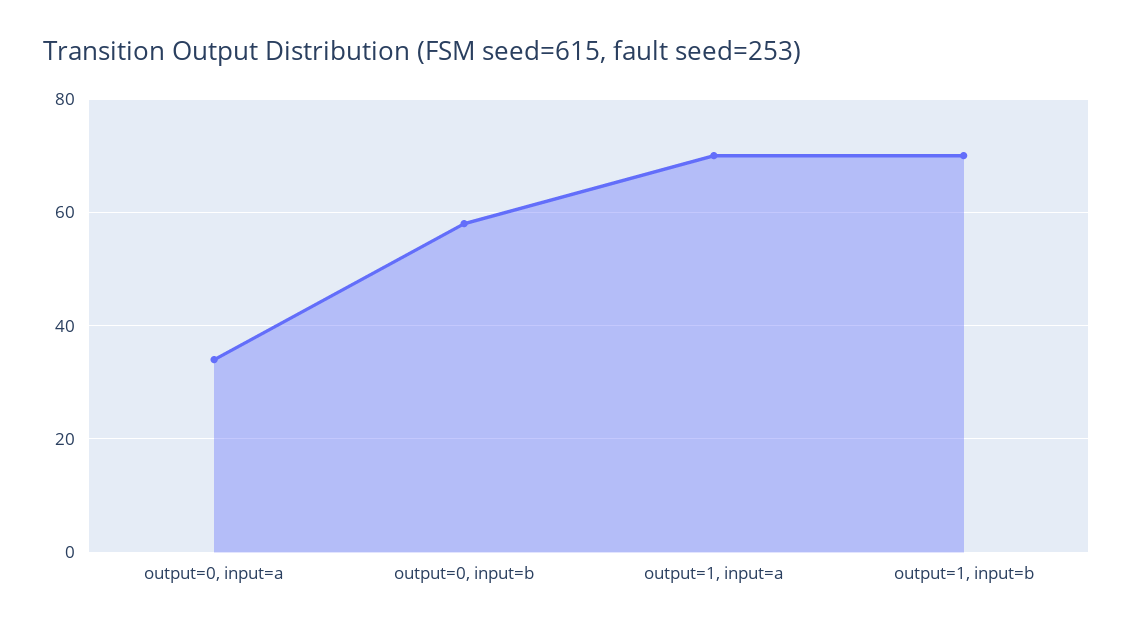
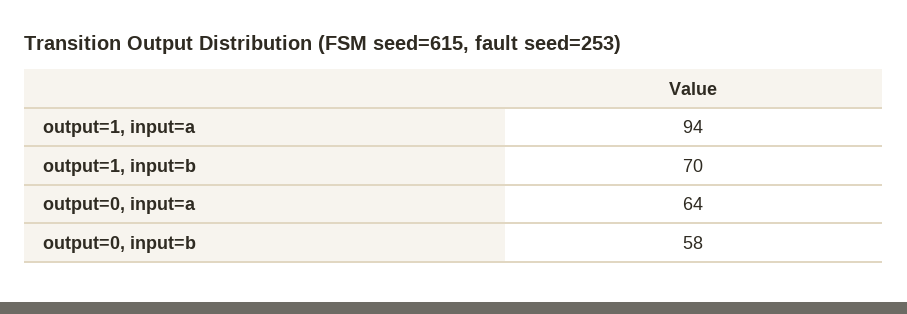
  {
-   "output=0, input=a": 35,
+   "output=0, input=a": 64,
    "output=0, input=b": 58,
-   "output=1, input=a": 70,
+   "output=1, input=a": 94,
    "output=1, input=b": 70
  }

